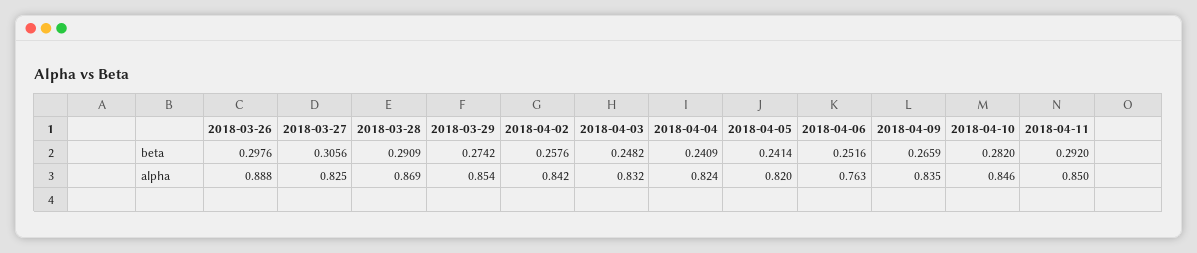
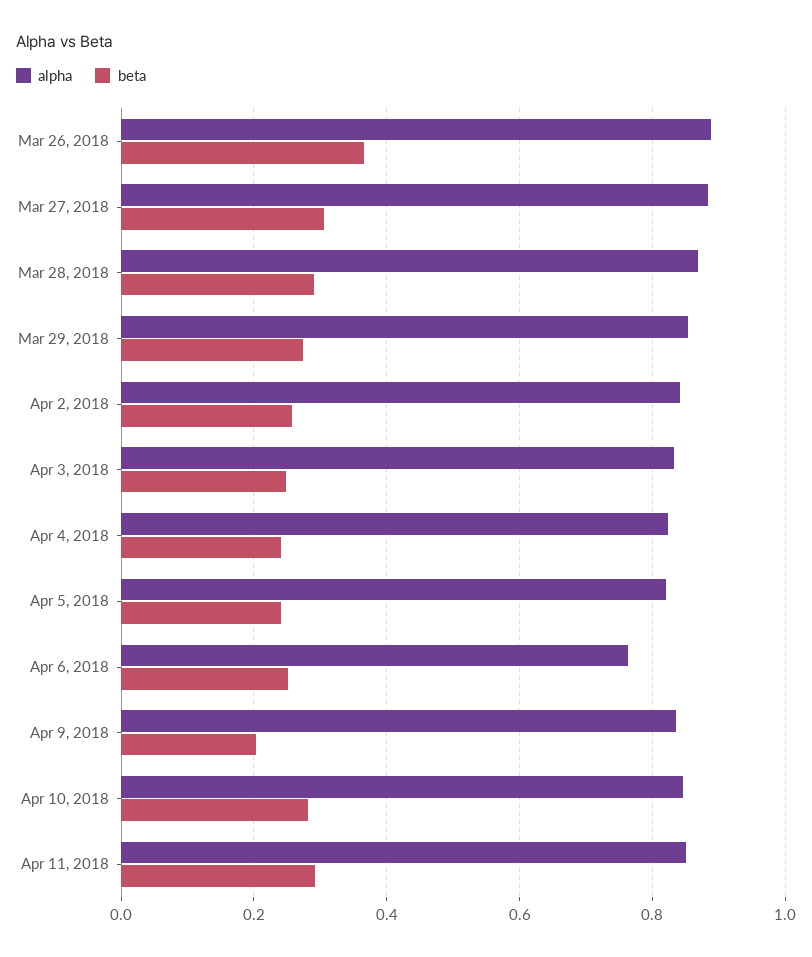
  {
    "beta": {
-     "2018-03-26": 0.2976,
+     "2018-03-26": 0.36,
      "2018-03-27": 0.3056,
      "2018-03-28": 0.2909,
      "2018-03-29": 0.2742,
      "2018-04-02": 0.2576,
      "2018-04-03": 0.2482,
      "2018-04-04": 0.2409,
      "2018-04-05": 0.2414,
      "2018-04-06": 0.2516,
-     "2018-04-09": 0.2659,
+     "2018-04-09": 0.2,
      "2018-04-10": 0.282,
      "2018-04-11": 0.292
    },
    "alpha": {
      "2018-03-26": 0.888,
-     "2018-03-27": 0.825,
+     "2018-03-27": 0.88,
      "2018-03-28": 0.869,
      "2018-03-29": 0.854,
      "2018-04-02": 0.842,
      "2018-04-03": 0.832,
      "2018-04-04": 0.824,
      "2018-04-05": 0.82,
      "2018-04-06": 0.763,
      "2018-04-09": 0.835,
      "2018-04-10": 0.846,
      "2018-04-11": 0.85
    }
  }

